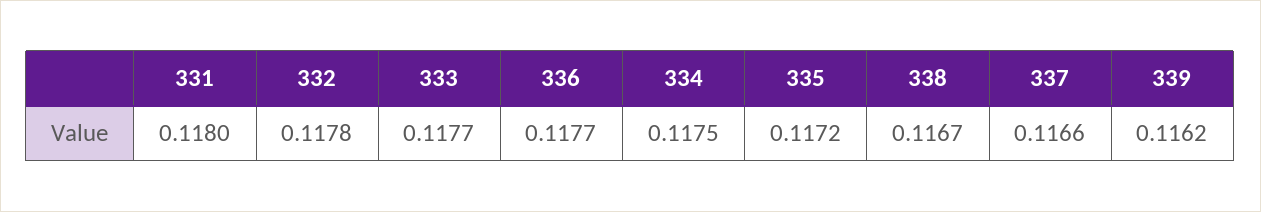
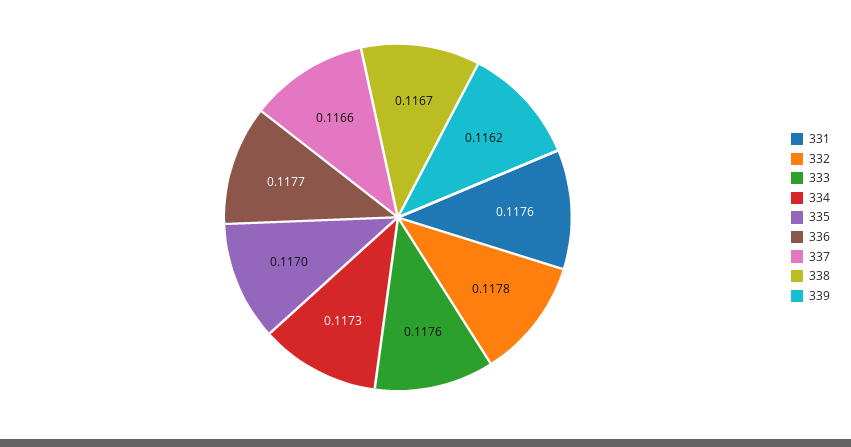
  {
-   "331": 0.118,
+   "331": 0.1176,
    "332": 0.1178,
-   "333": 0.1177,
+   "333": 0.1176,
    "336": 0.1177,
-   "334": 0.1175,
+   "334": 0.1173,
-   "335": 0.1172,
+   "335": 0.117,
    "338": 0.1167,
    "337": 0.1166,
    "339": 0.1162
  }

